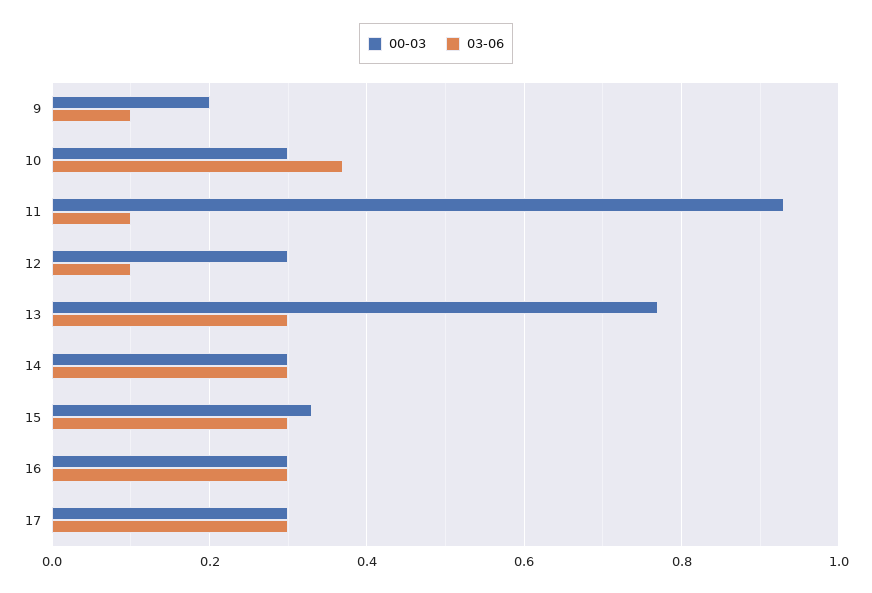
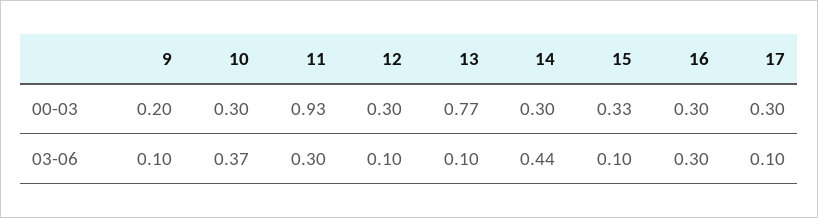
  {
    "00-03": {
      "9": 0.2,
      "10": 0.3,
      "11": 0.93,
      "12": 0.3,
      "13": 0.77,
      "14": 0.3,
      "15": 0.33,
      "16": 0.3,
      "17": 0.3
    },
    "03-06": {
      "9": 0.1,
      "10": 0.37,
-     "11": 0.1,
+     "11": 0.3,
      "12": 0.1,
-     "13": 0.3,
+     "13": 0.1,
-     "14": 0.3,
+     "14": 0.44,
-     "15": 0.3,
+     "15": 0.1,
      "16": 0.3,
-     "17": 0.3
+     "17": 0.1
    }
  }

